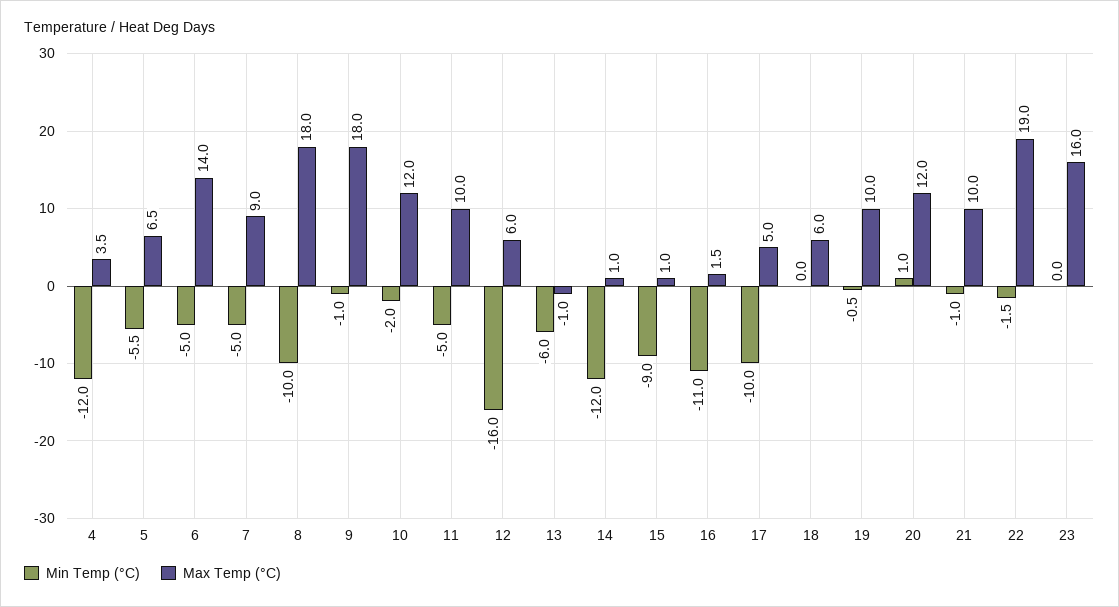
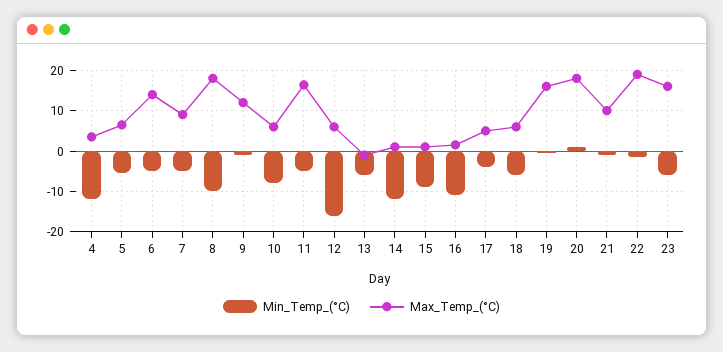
  {
    "Min Temp (°C)": {
      "4": -12,
      "5": -5.5,
      "6": -5,
      "7": -5,
      "8": -10,
      "9": -1,
-     "10": -2,
+     "10": -8,
      "11": -5,
      "12": -16,
      "13": -6,
      "14": -12,
      "15": -9,
      "16": -11,
-     "17": -10,
+     "17": -4,
-     "18": 0,
+     "18": -6,
      "19": -0.5,
      "20": 1,
      "21": -1,
      "22": -1.5,
-     "23": 0
+     "23": -6
    },
    "Max Temp (°C)": {
      "4": 3.5,
      "5": 6.5,
      "6": 14,
      "7": 9,
      "8": 18,
-     "9": 18,
+     "9": 12,
-     "10": 12,
+     "10": 6,
-     "11": 10,
+     "11": 16,
      "12": 6,
      "13": -1,
      "14": 1,
      "15": 1,
      "16": 1.5,
      "17": 5,
      "18": 6,
-     "19": 10,
+     "19": 16,
-     "20": 12,
+     "20": 18,
      "21": 10,
      "22": 19,
      "23": 16
    }
  }

